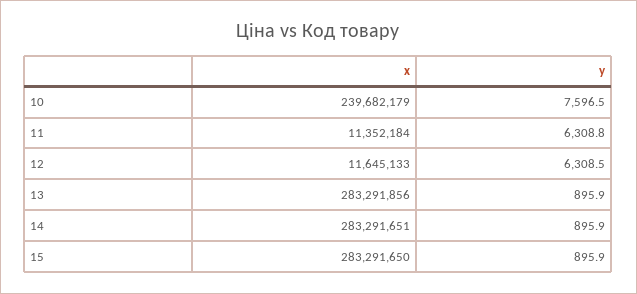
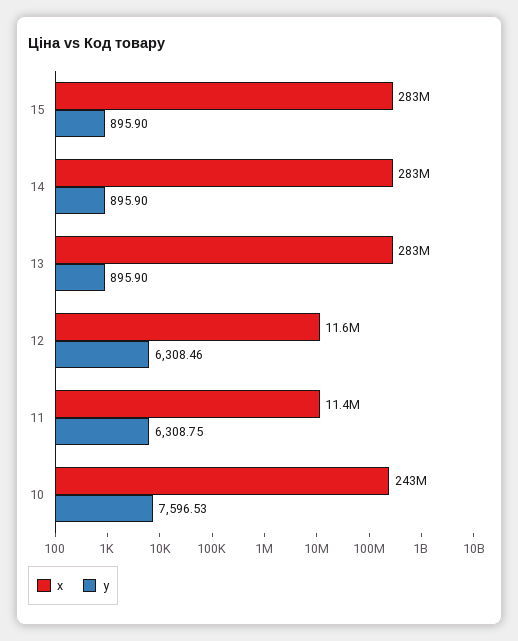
  {
    "x": {
-     "10": 239682179,
+     "10": 243000000,
      "11": 11352184,
      "12": 11645133,
      "13": 283291856,
      "14": 283291651,
      "15": 283291650
    },
    "y": {
      "10": 7596.53,
      "11": 6308.75,
      "12": 6308.46,
      "13": 895.9,
      "14": 895.9,
      "15": 895.9
    }
  }

